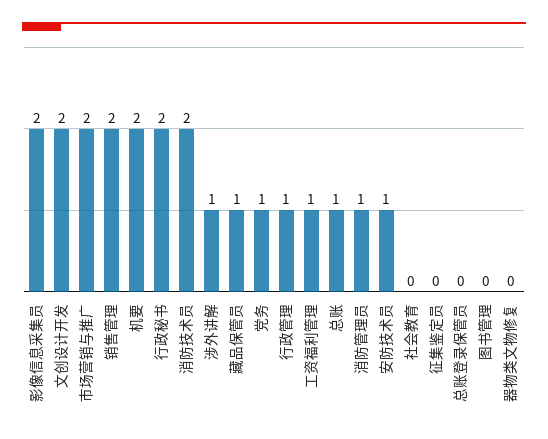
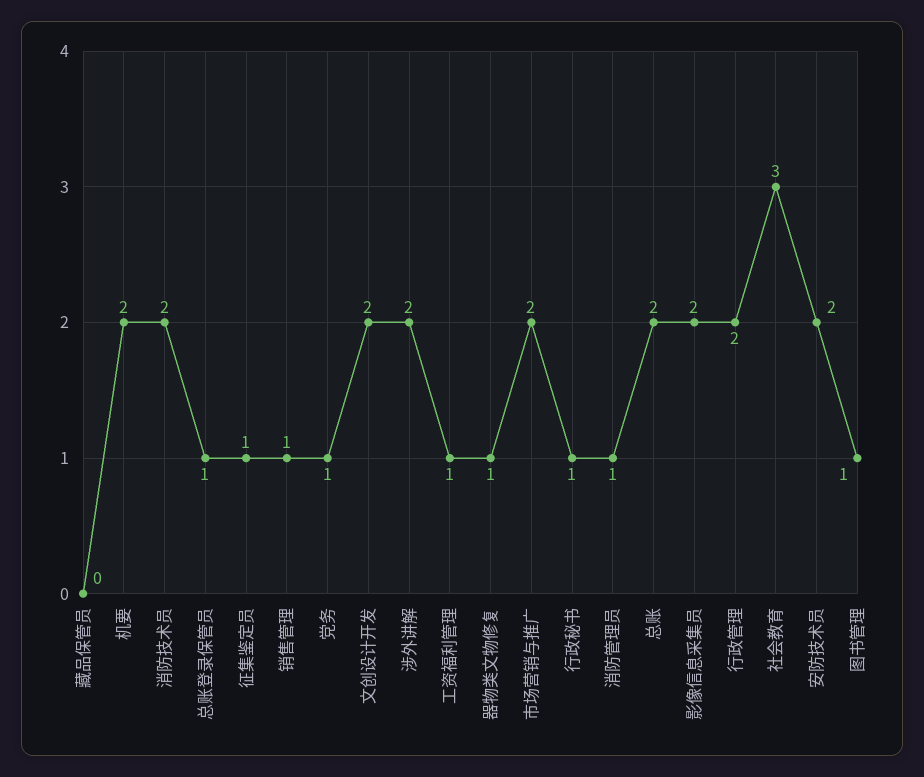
  {
    "影像信息采集员": 2,
    "文创设计开发": 2,
    "市场营销与推广": 2,
-   "销售管理": 2,
+   "销售管理": 1,
    "机要": 2,
-   "行政秘书": 2,
+   "行政秘书": 1,
    "消防技术员": 2,
-   "涉外讲解": 1,
+   "涉外讲解": 2,
-   "藏品保管员": 1,
+   "藏品保管员": 0,
    "党务": 1,
-   "行政管理": 1,
+   "行政管理": 2,
    "工资福利管理": 1,
-   "总账": 1,
+   "总账": 2,
    "消防管理员": 1,
-   "安防技术员": 1,
+   "安防技术员": 2,
-   "社会教育": 0,
+   "社会教育": 3,
-   "征集鉴定员": 0,
+   "征集鉴定员": 1,
-   "总账登录保管员": 0,
+   "总账登录保管员": 1,
-   "图书管理": 0,
+   "图书管理": 1,
-   "器物类文物修复": 0
+   "器物类文物修复": 1
  }

